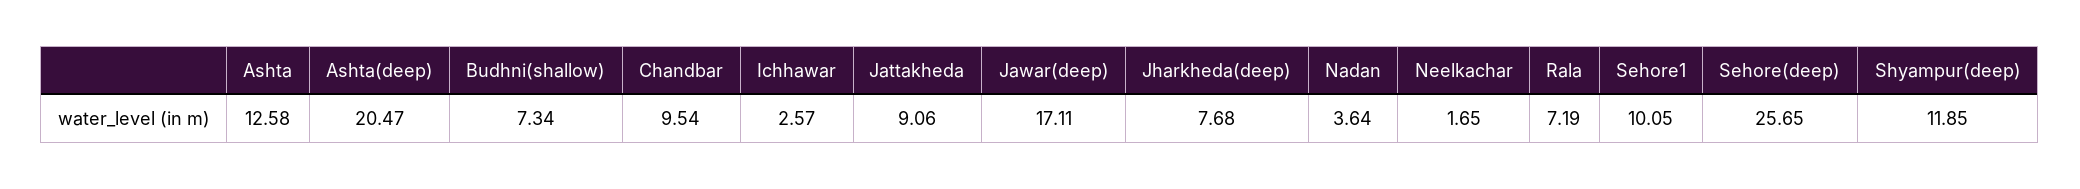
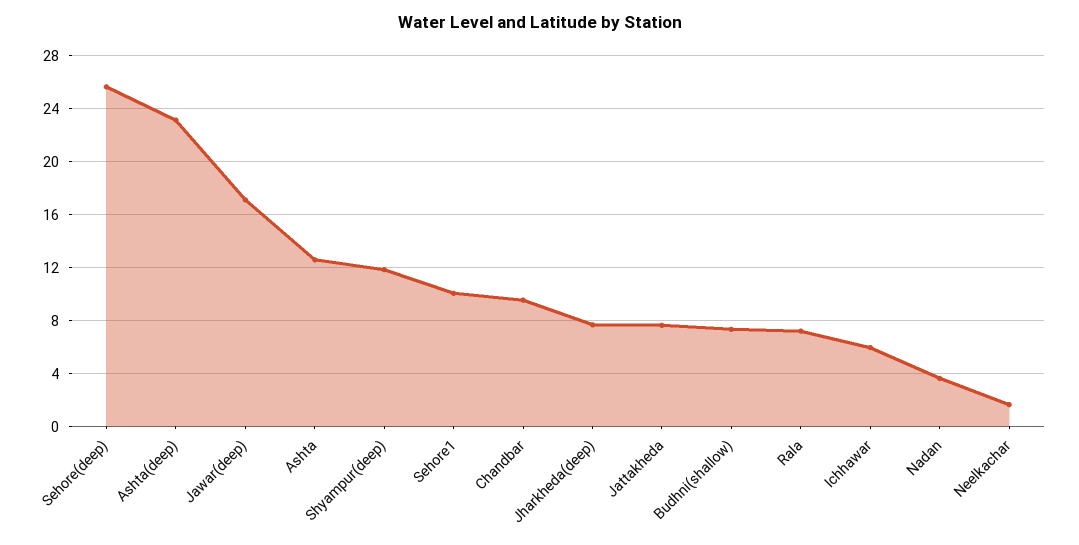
  {
    "Ashta": 12.58,
-   "Ashta(deep)": 20.47,
+   "Ashta(deep)": 23,
    "Budhni(shallow)": 7.34,
    "Chandbar": 9.54,
-   "Ichhawar": 2.57,
+   "Ichhawar": 6,
-   "Jattakheda": 9.06,
+   "Jattakheda": 7.5,
    "Jawar(deep)": 17.11,
    "Jharkheda(deep)": 7.68,
    "Nadan": 3.64,
    "Neelkachar": 1.65,
    "Rala": 7.19,
    "Sehore1": 10.05,
    "Sehore(deep)": 25.65,
    "Shyampur(deep)": 11.85
  }

